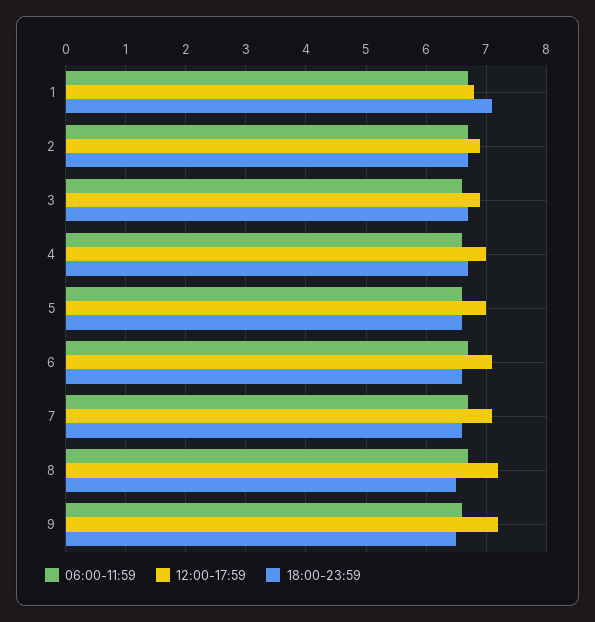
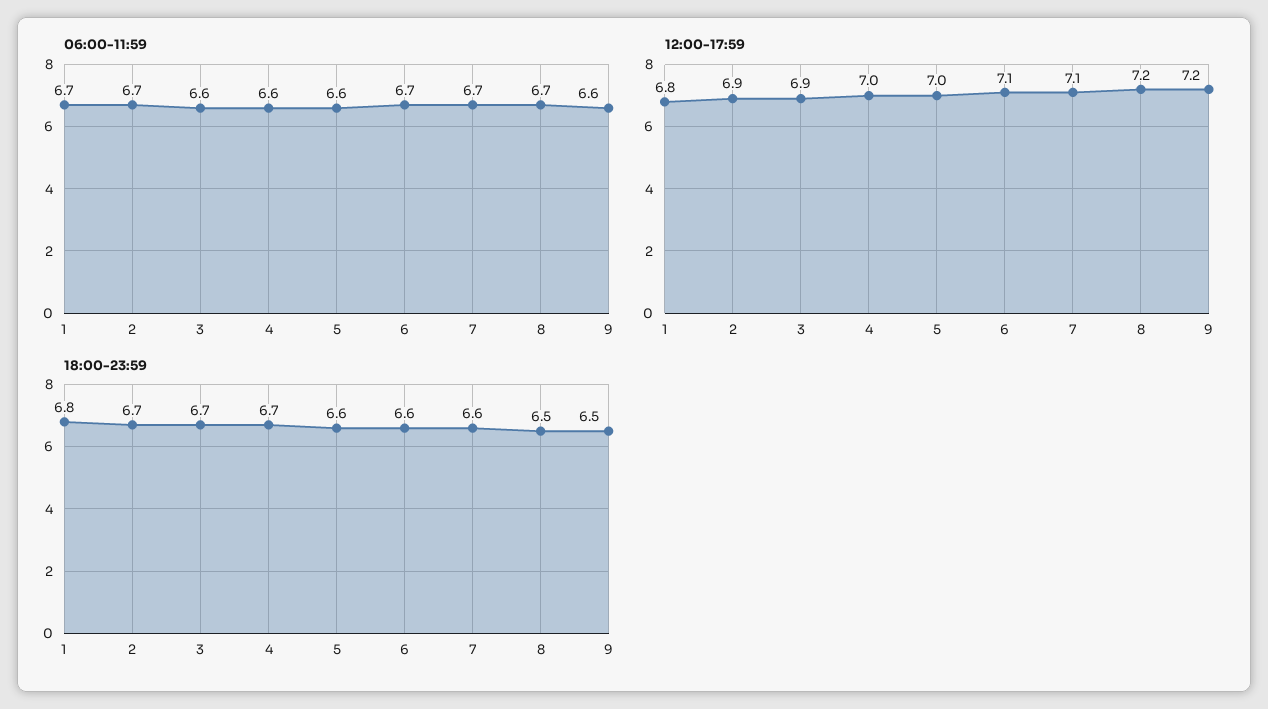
  {
    "06:00-11:59": {
      "1": 6.7,
      "2": 6.7,
      "3": 6.6,
      "4": 6.6,
      "5": 6.6,
      "6": 6.7,
      "7": 6.7,
      "8": 6.7,
      "9": 6.6
    },
    "12:00-17:59": {
      "1": 6.8,
      "2": 6.9,
      "3": 6.9,
      "4": 7,
      "5": 7,
      "6": 7.1,
      "7": 7.1,
      "8": 7.2,
      "9": 7.2
    },
    "18:00-23:59": {
-     "1": 7.1,
+     "1": 6.8,
      "2": 6.7,
      "3": 6.7,
      "4": 6.7,
      "5": 6.6,
      "6": 6.6,
      "7": 6.6,
      "8": 6.5,
      "9": 6.5
    }
  }

